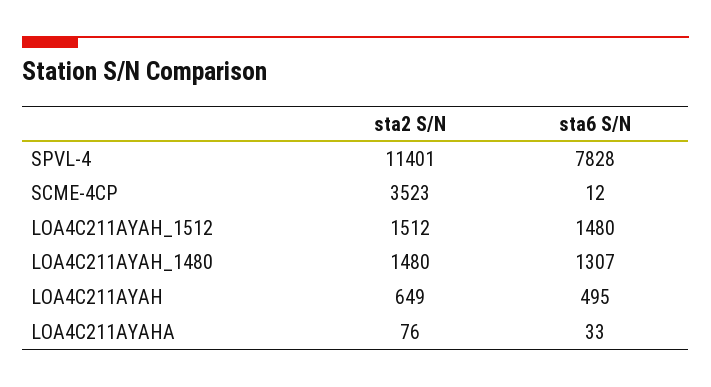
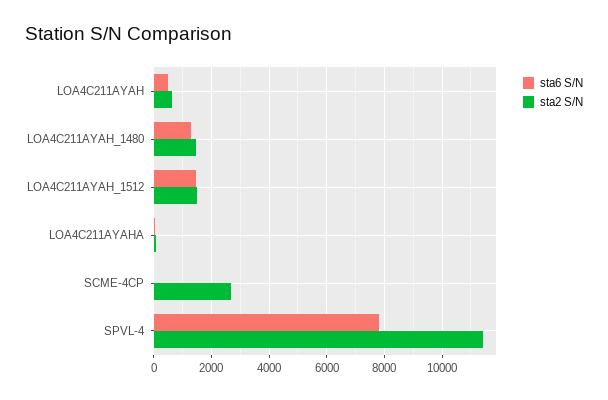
  {
    "sta2 S/N": {
      "SPVL-4": 11401,
-     "SCME-4CP": 3523,
+     "SCME-4CP": 2750,
      "LOA4C211AYAH_1512": 1512,
      "LOA4C211AYAH_1480": 1480,
      "LOA4C211AYAH": 649,
      "LOA4C211AYAHA": 76
    },
    "sta6 S/N": {
      "SPVL-4": 7828,
      "SCME-4CP": 12,
      "LOA4C211AYAH_1512": 1480,
      "LOA4C211AYAH_1480": 1307,
      "LOA4C211AYAH": 495,
      "LOA4C211AYAHA": 33
    }
  }

